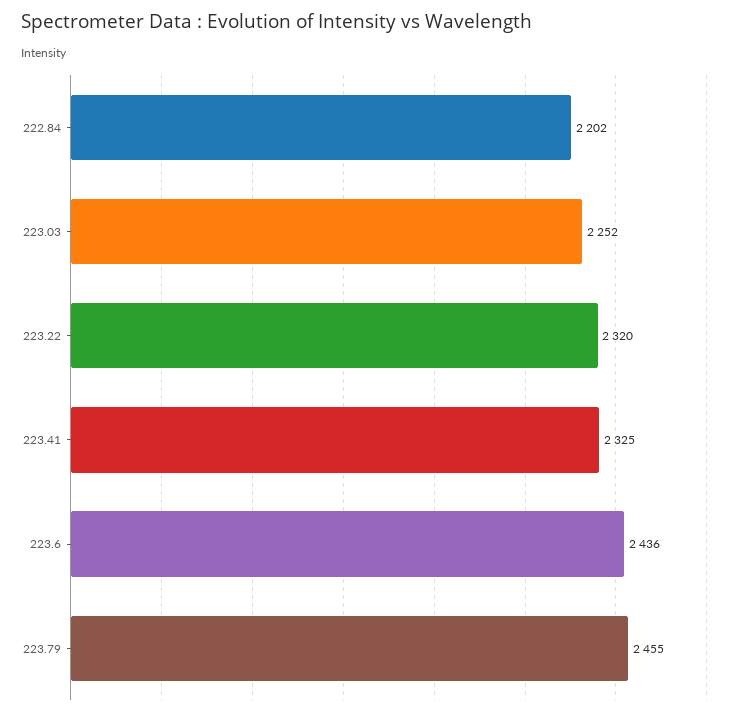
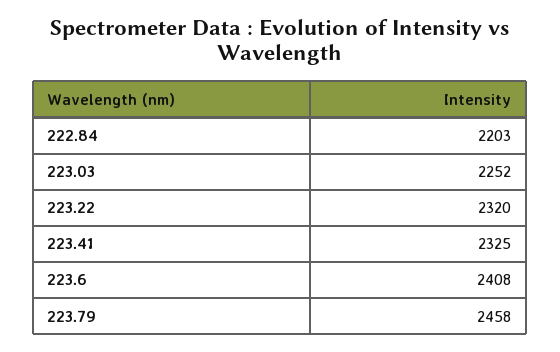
  {
-   "222.84": 2202,
+   "222.84": 2203,
    "223.03": 2252,
    "223.22": 2320,
    "223.41": 2325,
-   "223.6": 2436,
+   "223.6": 2408,
-   "223.79": 2455
+   "223.79": 2458
  }

